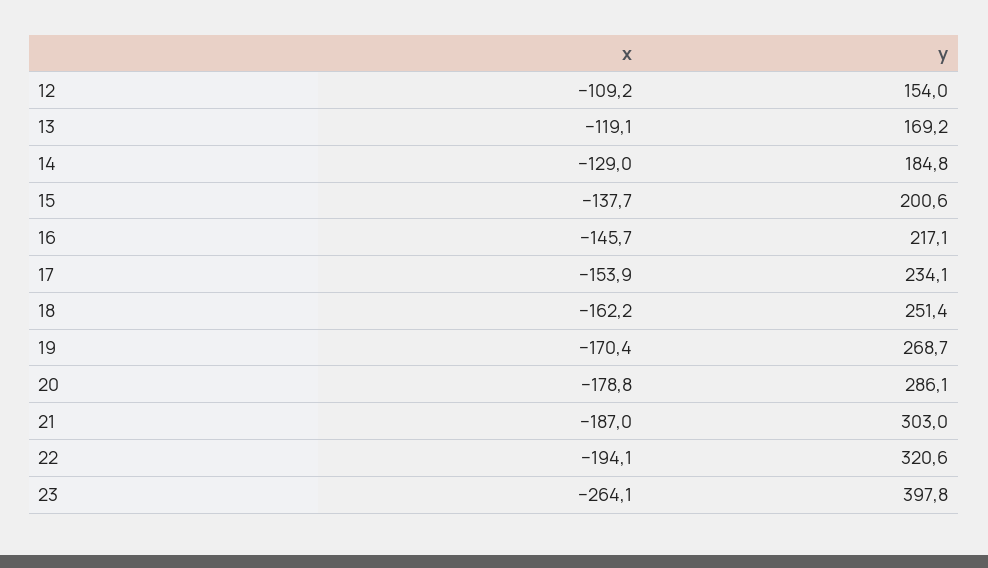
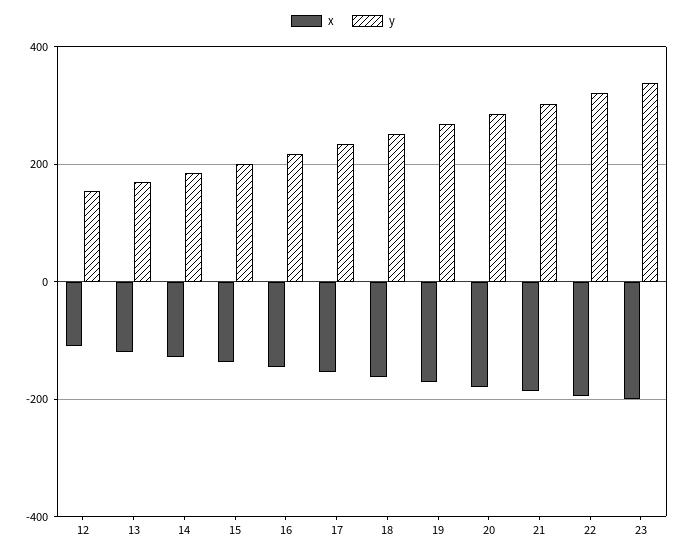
  {
    "x": {
      "12": -109.2,
      "13": -119.1,
      "14": -129,
      "15": -137.7,
      "16": -145.7,
      "17": -153.9,
      "18": -162.2,
      "19": -170.4,
      "20": -178.8,
      "21": -187,
      "22": -194.1,
-     "23": -264.1
+     "23": -200
    },
    "y": {
      "12": 154,
      "13": 169.2,
      "14": 184.8,
      "15": 200.6,
      "16": 217.1,
      "17": 234.1,
      "18": 251.4,
      "19": 268.7,
      "20": 286.1,
      "21": 303,
      "22": 320.6,
-     "23": 397.8
+     "23": 340
    }
  }

